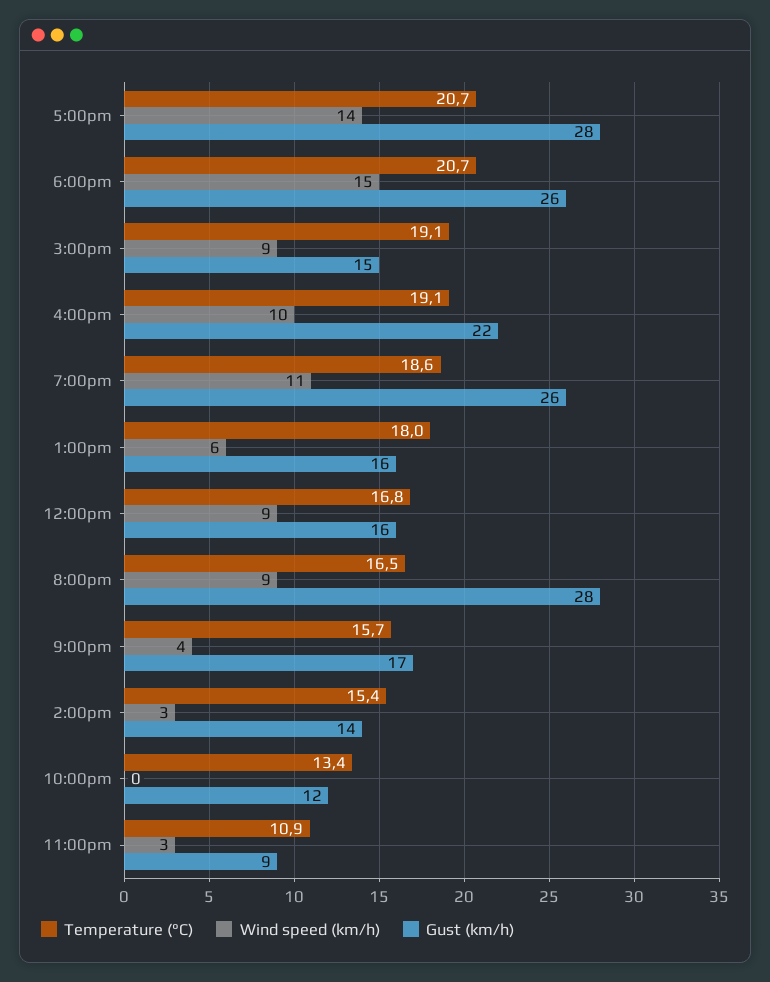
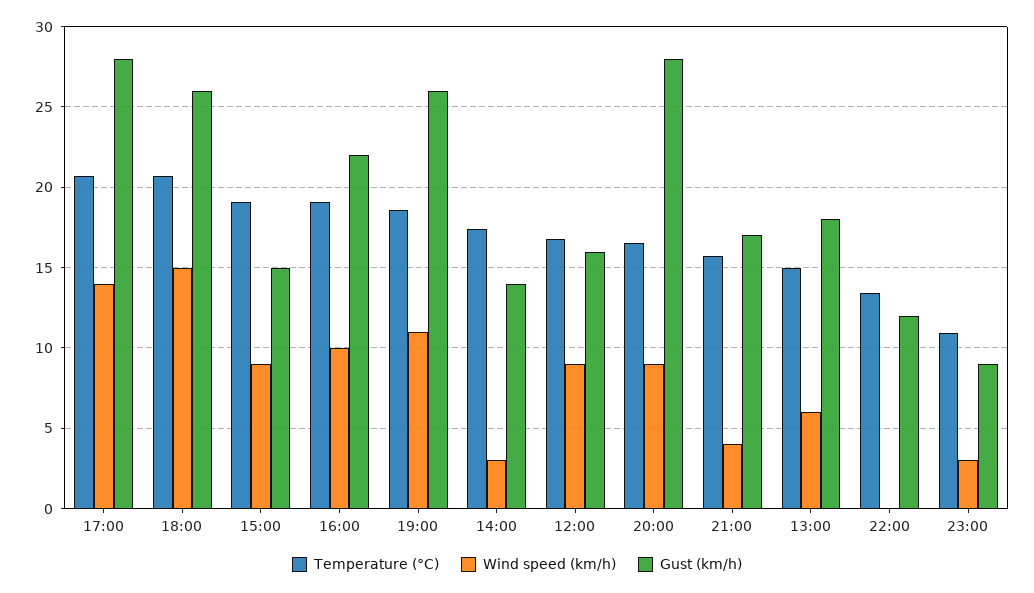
  {
    "Temperature (°C)": {
      "5:00pm": 20.7,
      "6:00pm": 20.7,
      "3:00pm": 19.1,
      "4:00pm": 19.1,
      "7:00pm": 18.6,
-     "1:00pm": 18,
+     "1:00pm": 15,
      "12:00pm": 16.8,
      "8:00pm": 16.5,
      "9:00pm": 15.7,
-     "2:00pm": 15.4,
+     "2:00pm": 17.5,
      "10:00pm": 13.4,
      "11:00pm": 10.9
    },
    "Wind speed (km/h)": {
      "5:00pm": 14,
      "6:00pm": 15,
      "3:00pm": 9,
      "4:00pm": 10,
      "7:00pm": 11,
      "1:00pm": 6,
      "12:00pm": 9,
      "8:00pm": 9,
      "9:00pm": 4,
      "2:00pm": 3,
      "10:00pm": 0,
      "11:00pm": 3
    },
    "Gust (km/h)": {
      "5:00pm": 28,
      "6:00pm": 26,
      "3:00pm": 15,
      "4:00pm": 22,
      "7:00pm": 26,
-     "1:00pm": 16,
+     "1:00pm": 18,
      "12:00pm": 16,
      "8:00pm": 28,
      "9:00pm": 17,
      "2:00pm": 14,
      "10:00pm": 12,
      "11:00pm": 9
    }
  }

